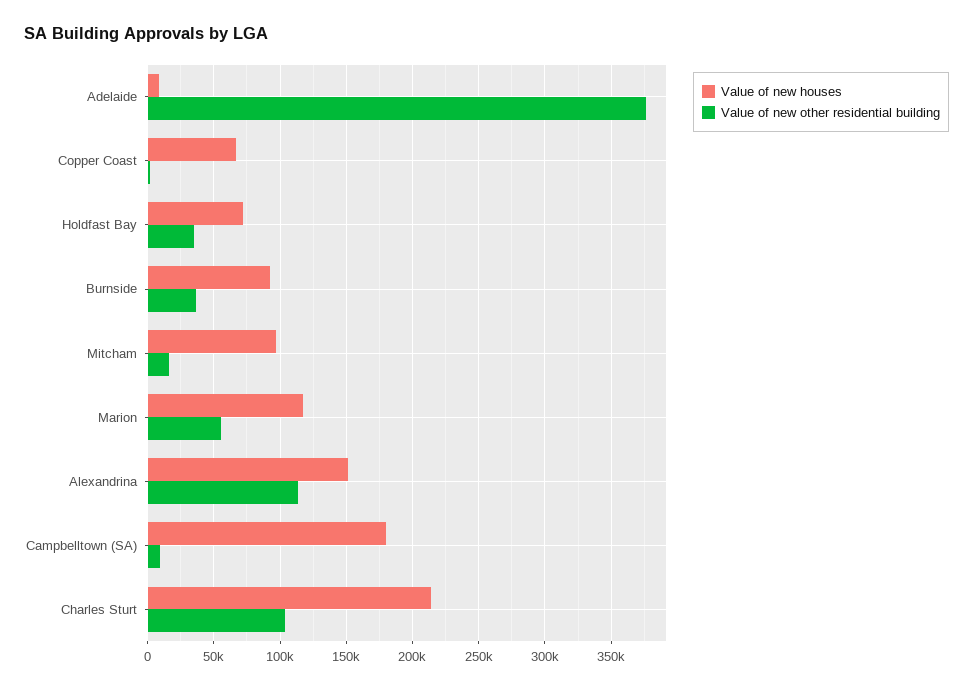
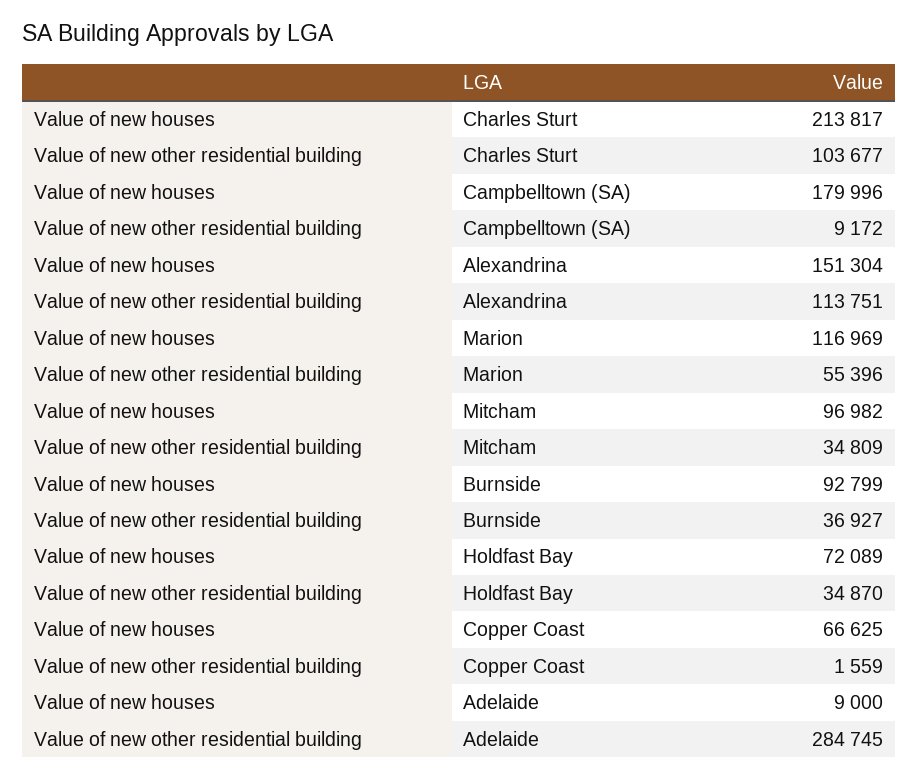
  {
    "Value of new houses": {
      "Adelaide": 9000,
      "Copper Coast": 66625,
      "Holdfast Bay": 72089,
      "Burnside": 92799,
      "Mitcham": 96982,
      "Marion": 116969,
      "Alexandrina": 151304,
      "Campbelltown (SA)": 179996,
      "Charles Sturt": 213817
    },
    "Value of new other residential building": {
-     "Adelaide": 375000,
+     "Adelaide": 284745,
      "Copper Coast": 1559,
      "Holdfast Bay": 34870,
      "Burnside": 36927,
-     "Mitcham": 15000,
+     "Mitcham": 34809,
      "Marion": 55396,
      "Alexandrina": 113751,
      "Campbelltown (SA)": 9172,
      "Charles Sturt": 103677
    }
  }

